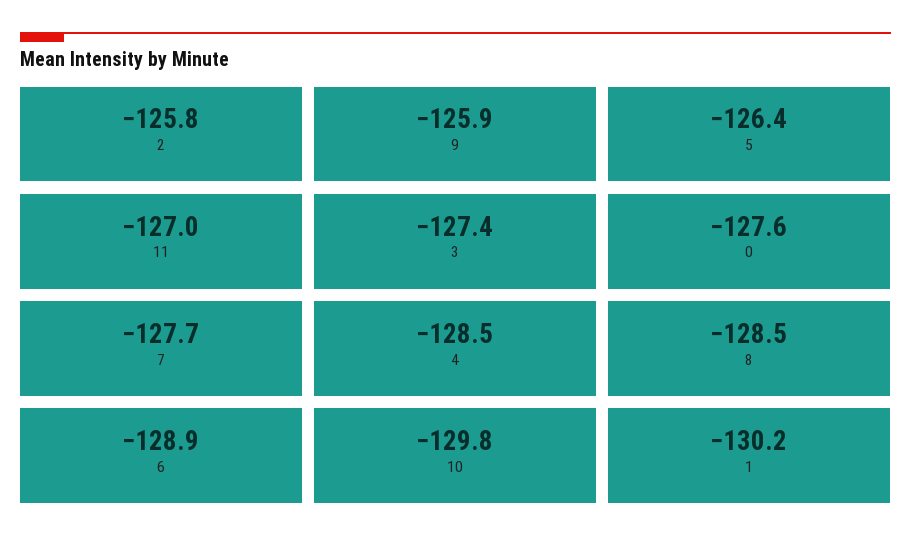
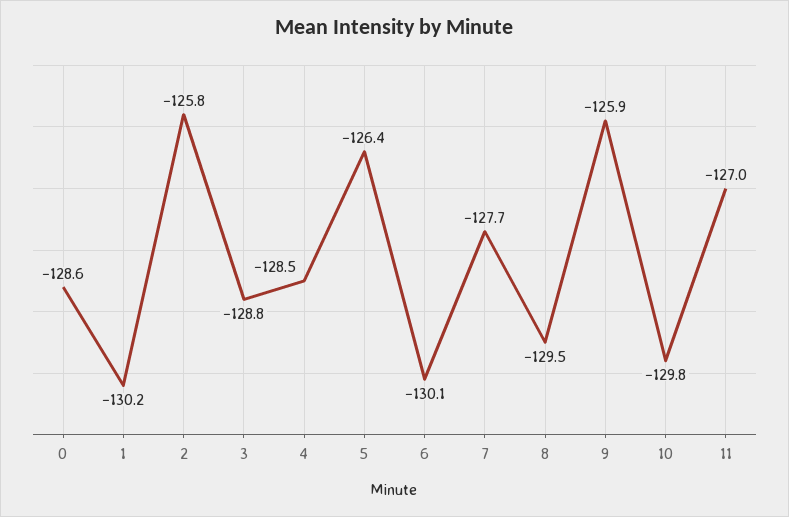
  {
    "2": -125.8,
    "9": -125.9,
    "5": -126.4,
    "11": -127,
-   "3": -127.4,
+   "3": -128.8,
-   "0": -127.6,
+   "0": -128.6,
    "7": -127.7,
    "4": -128.5,
-   "8": -128.5,
+   "8": -129.5,
-   "6": -128.9,
+   "6": -130.1,
    "10": -129.8,
    "1": -130.2
  }

